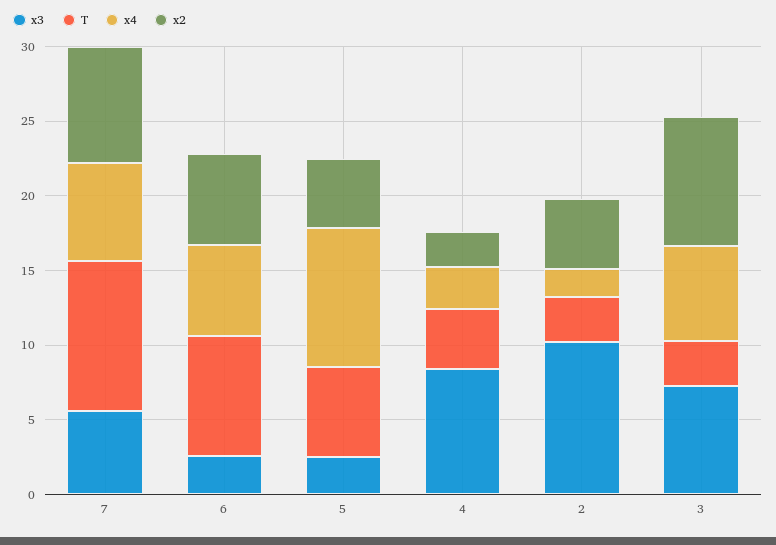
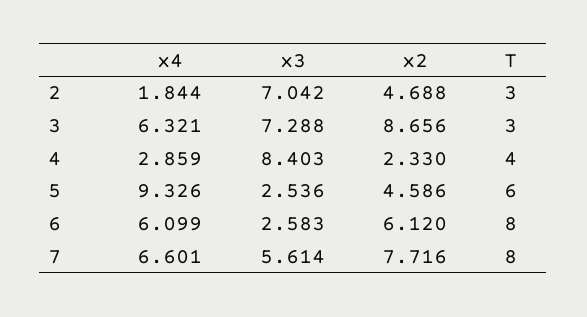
  {
    "x3": {
      "7": 5.614,
      "6": 2.583,
      "5": 2.536,
      "4": 8.403,
-     "2": 10,
+     "2": 7.042,
      "3": 7.288
    },
    "T": {
-     "7": 10,
+     "7": 8,
      "6": 8,
      "5": 6,
      "4": 4,
      "2": 3,
      "3": 3
    },
    "x4": {
      "7": 6.601,
      "6": 6.099,
      "5": 9.326,
      "4": 2.859,
      "2": 1.844,
      "3": 6.321
    },
    "x2": {
      "7": 7.716,
      "6": 6.12,
      "5": 4.586,
      "4": 2.33,
      "2": 4.688,
      "3": 8.656
    }
  }

